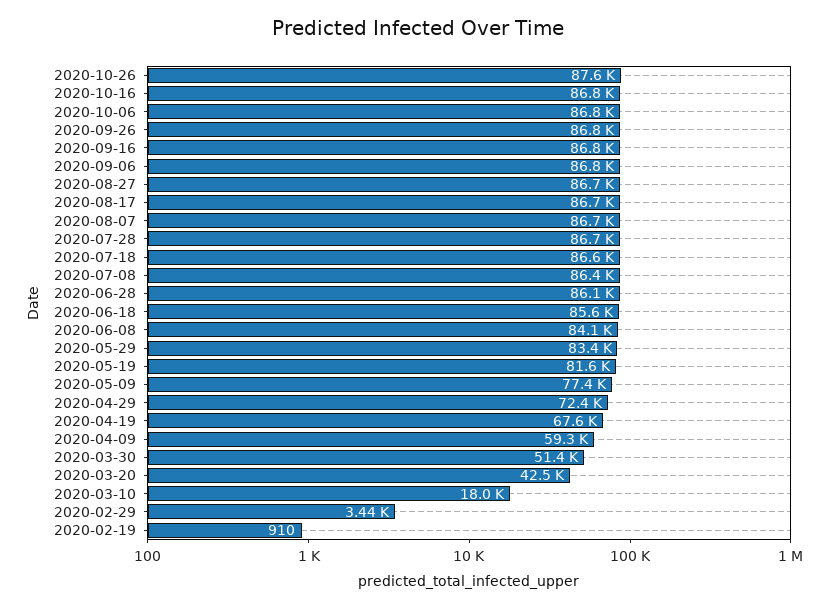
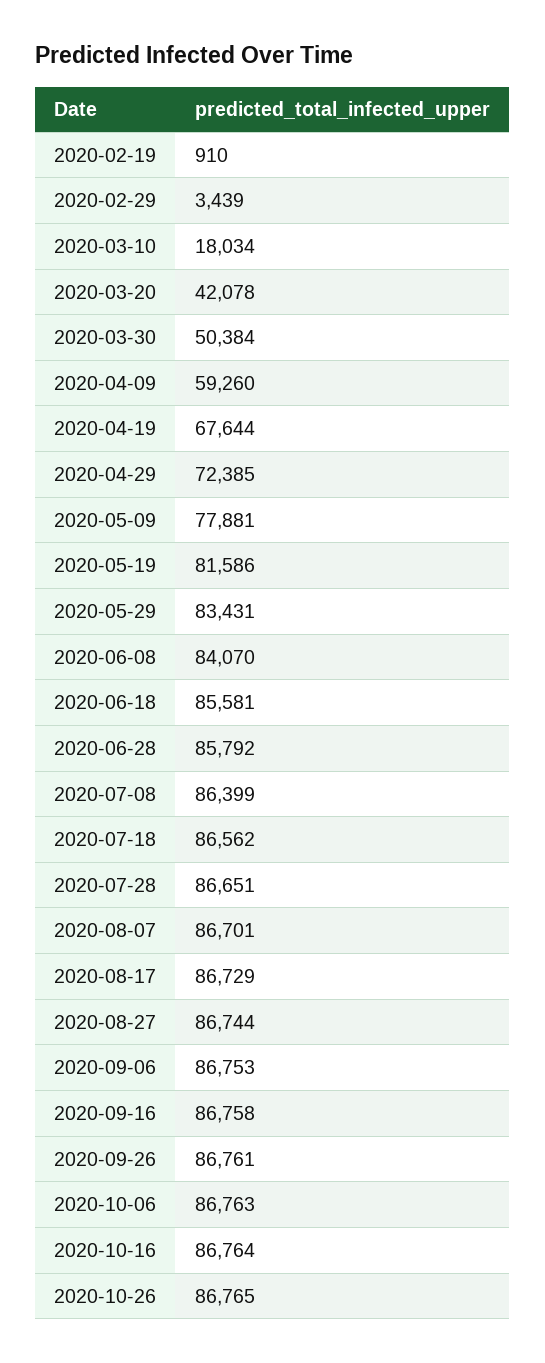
  {
-   "2020-10-26": 87600,
+   "2020-10-26": 86765,
    "2020-10-16": 86764,
    "2020-10-06": 86763,
    "2020-09-26": 86761,
    "2020-09-16": 86758,
    "2020-09-06": 86753,
    "2020-08-27": 86744,
    "2020-08-17": 86729,
    "2020-08-07": 86701,
    "2020-07-28": 86651,
    "2020-07-18": 86562,
    "2020-07-08": 86399,
-   "2020-06-28": 86100,
+   "2020-06-28": 85792,
    "2020-06-18": 85581,
    "2020-06-08": 84070,
    "2020-05-29": 83431,
    "2020-05-19": 81586,
-   "2020-05-09": 77400,
+   "2020-05-09": 77881,
    "2020-04-29": 72385,
    "2020-04-19": 67644,
    "2020-04-09": 59260,
-   "2020-03-30": 51400,
+   "2020-03-30": 50384,
-   "2020-03-20": 42500,
+   "2020-03-20": 42078,
    "2020-03-10": 18034,
    "2020-02-29": 3439,
    "2020-02-19": 910
  }

